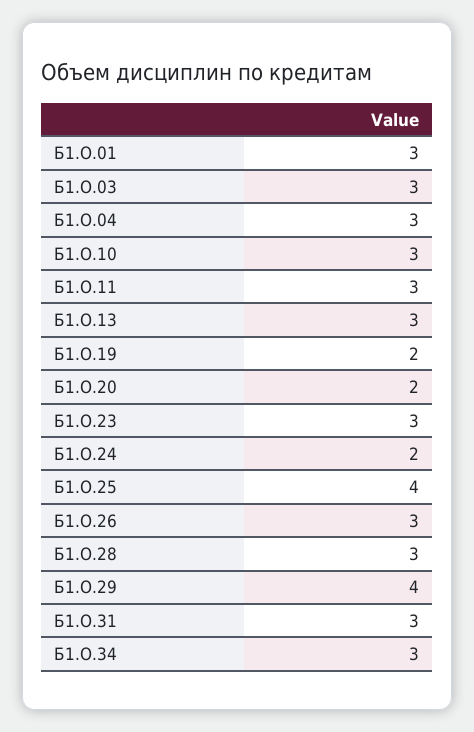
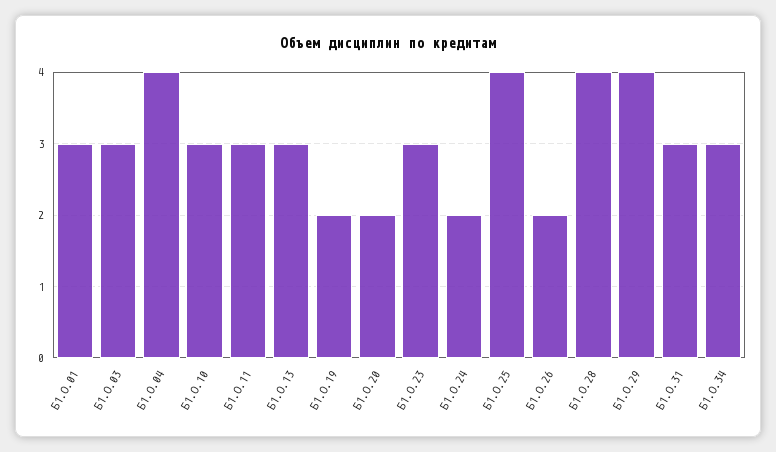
  {
    "Б1.О.01": 3,
    "Б1.О.03": 3,
-   "Б1.О.04": 3,
+   "Б1.О.04": 4,
    "Б1.О.10": 3,
    "Б1.О.11": 3,
    "Б1.О.13": 3,
    "Б1.О.19": 2,
    "Б1.О.20": 2,
    "Б1.О.23": 3,
    "Б1.О.24": 2,
    "Б1.О.25": 4,
-   "Б1.О.26": 3,
+   "Б1.О.26": 2,
-   "Б1.О.28": 3,
+   "Б1.О.28": 4,
    "Б1.О.29": 4,
    "Б1.О.31": 3,
    "Б1.О.34": 3
  }

